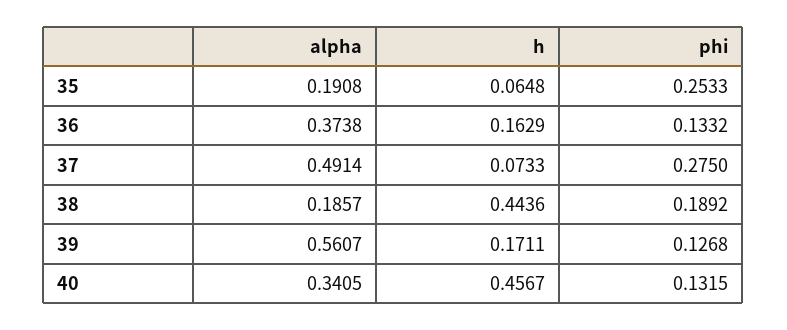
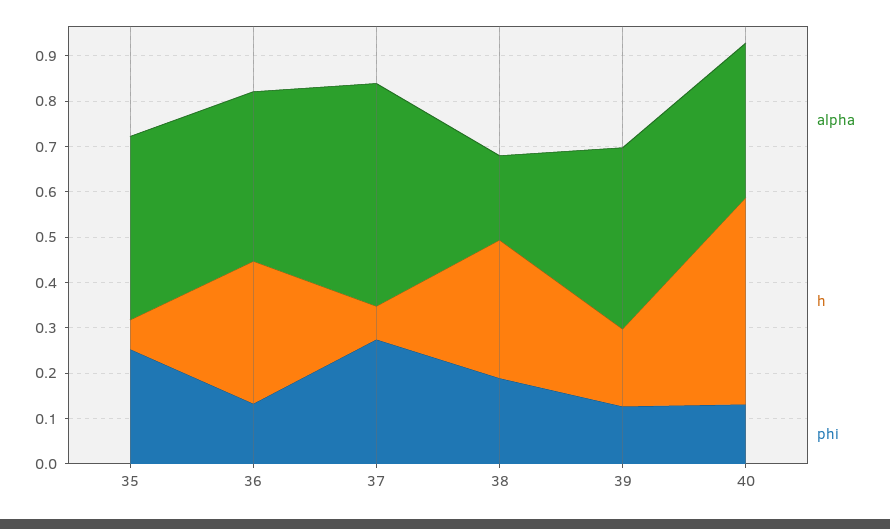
  {
    "alpha": {
-     "35": 0.1908,
+     "35": 0.4,
      "36": 0.3738,
      "37": 0.4914,
      "38": 0.1857,
-     "39": 0.5607,
+     "39": 0.4,
      "40": 0.3405
    },
    "h": {
      "35": 0.0648,
-     "36": 0.1629,
+     "36": 0.32,
      "37": 0.0733,
-     "38": 0.4436,
+     "38": 0.3,
      "39": 0.1711,
      "40": 0.4567
    },
    "phi": {
      "35": 0.2533,
      "36": 0.1332,
      "37": 0.275,
      "38": 0.1892,
      "39": 0.1268,
      "40": 0.1315
    }
  }

